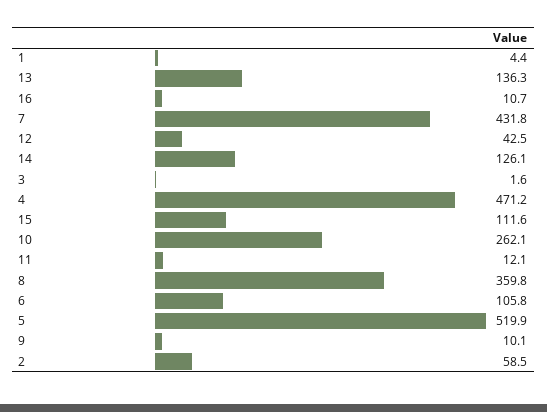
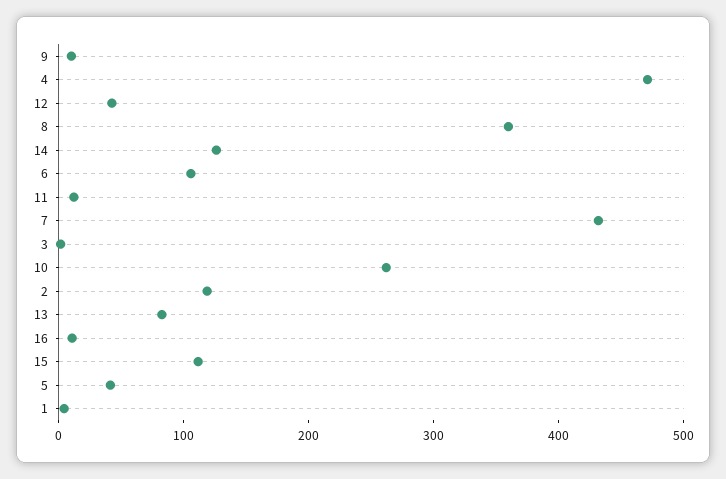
  {
    "1": 4.4,
-   "13": 136.3,
+   "13": 80,
    "16": 10.7,
    "7": 431.8,
    "12": 42.5,
    "14": 126.1,
    "3": 1.6,
    "4": 471.2,
    "15": 111.6,
    "10": 262.1,
    "11": 12.1,
    "8": 359.8,
    "6": 105.8,
-   "5": 519.9,
+   "5": 40,
    "9": 10.1,
-   "2": 58.5
+   "2": 120
  }

